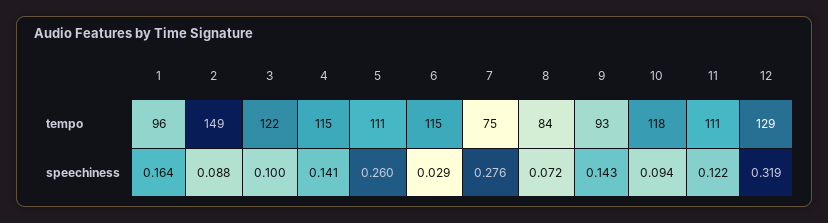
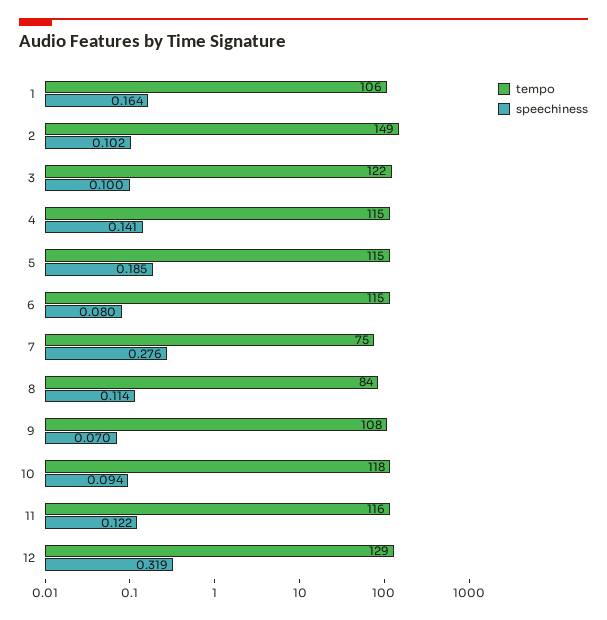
  {
    "tempo": {
-     "1": 96,
+     "1": 106,
      "2": 149,
      "3": 122,
      "4": 115,
-     "5": 111,
+     "5": 115,
      "6": 115,
      "7": 75,
      "8": 84,
-     "9": 93,
+     "9": 108,
      "10": 118,
-     "11": 111,
+     "11": 116,
      "12": 129
    },
    "speechiness": {
      "1": 0.164,
-     "2": 0.088,
+     "2": 0.102,
      "3": 0.1,
      "4": 0.141,
-     "5": 0.26,
+     "5": 0.185,
-     "6": 0.029,
+     "6": 0.08,
      "7": 0.276,
-     "8": 0.072,
+     "8": 0.114,
-     "9": 0.143,
+     "9": 0.07,
      "10": 0.094,
      "11": 0.122,
      "12": 0.319
    }
  }

